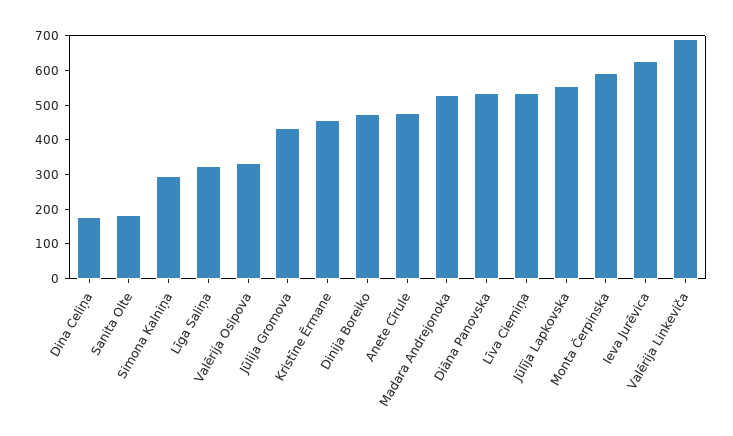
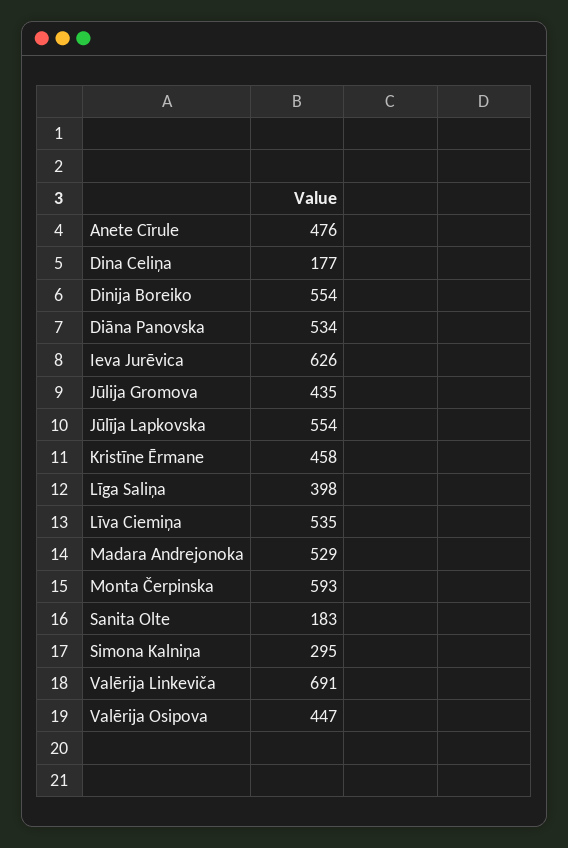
  {
    "Dina Celiņa": 177,
    "Sanita Olte": 183,
    "Simona Kalniņa": 295,
-   "Līga Saliņa": 325,
+   "Līga Saliņa": 398,
-   "Valērija Osipova": 325,
+   "Valērija Osipova": 447,
    "Jūlija Gromova": 435,
    "Kristīne Ērmane": 458,
-   "Dinija Boreiko": 475,
+   "Dinija Boreiko": 554,
    "Anete Cīrule": 476,
    "Madara Andrejonoka": 529,
    "Diāna Panovska": 534,
    "Līva Ciemiņa": 535,
    "Jūlīja Lapkovska": 554,
    "Monta Čerpinska": 593,
    "Ieva Jurēvica": 626,
    "Valērija Linkeviča": 691
  }

